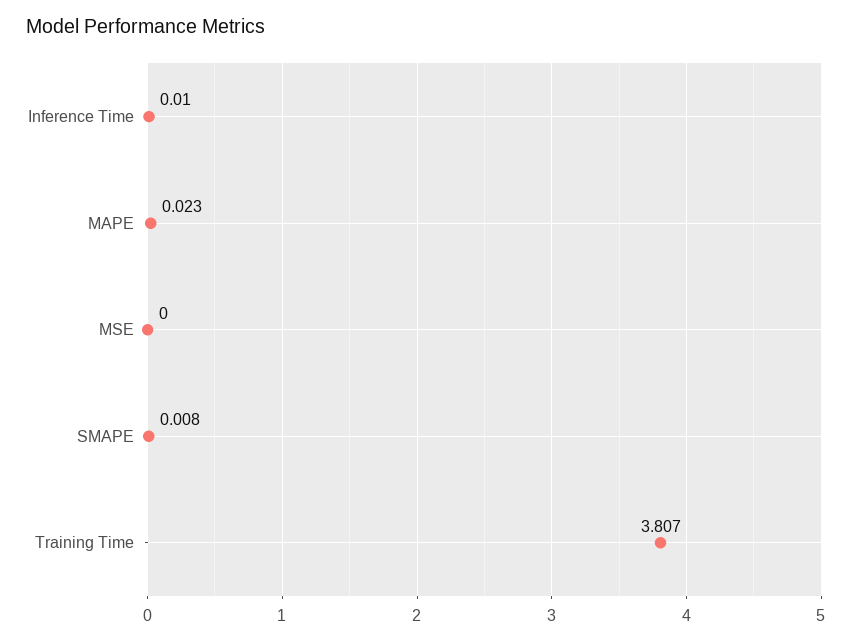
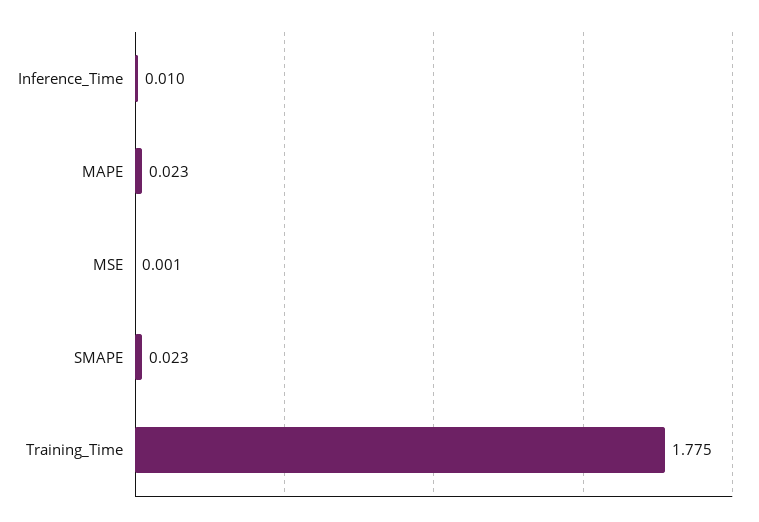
  {
    "Inference Time": 0.01,
    "MAPE": 0.023,
-   "MSE": 0,
+   "MSE": 0.001,
-   "SMAPE": 0.008,
+   "SMAPE": 0.023,
-   "Training Time": 3.807
+   "Training Time": 1.775
  }

